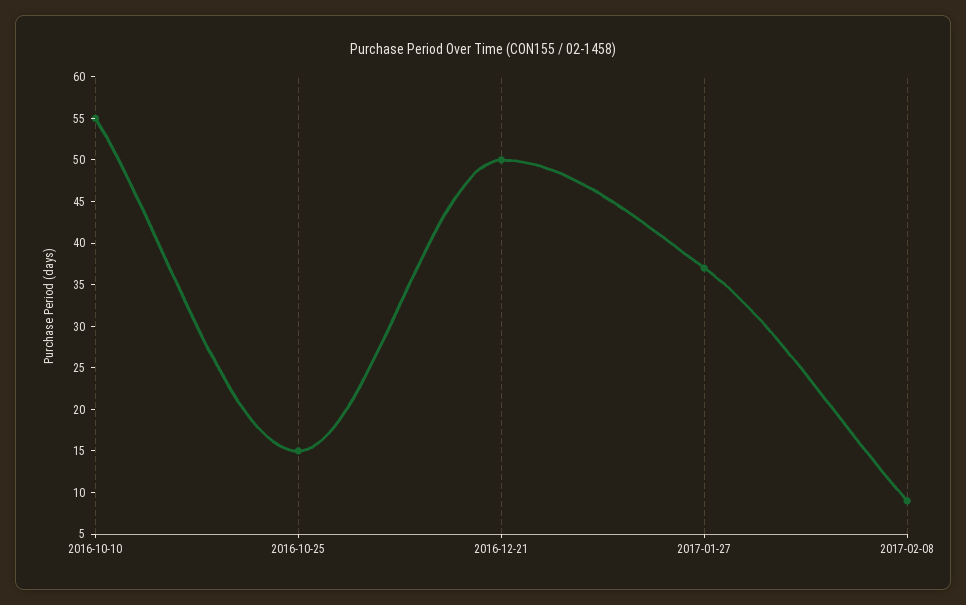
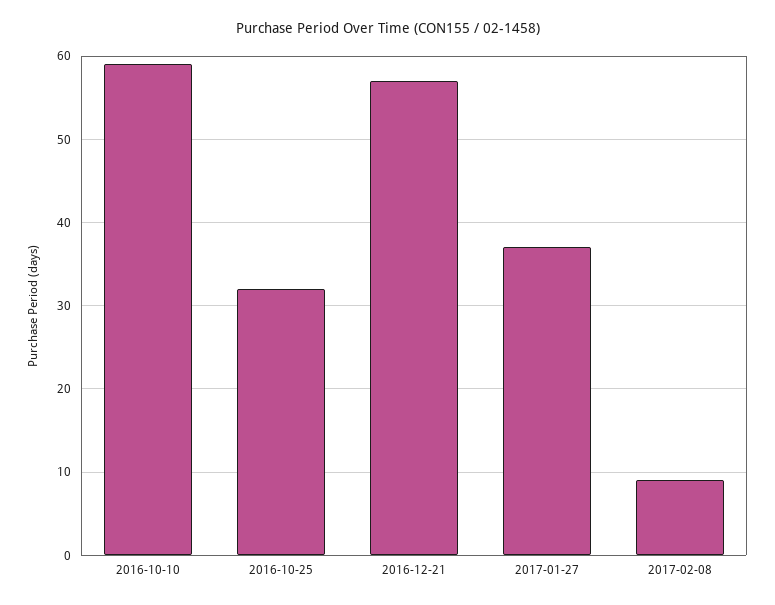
  {
-   "2016-10-10": 55,
+   "2016-10-10": 59,
-   "2016-10-25": 15,
+   "2016-10-25": 32,
-   "2016-12-21": 50,
+   "2016-12-21": 57,
    "2017-01-27": 37,
    "2017-02-08": 9
  }

